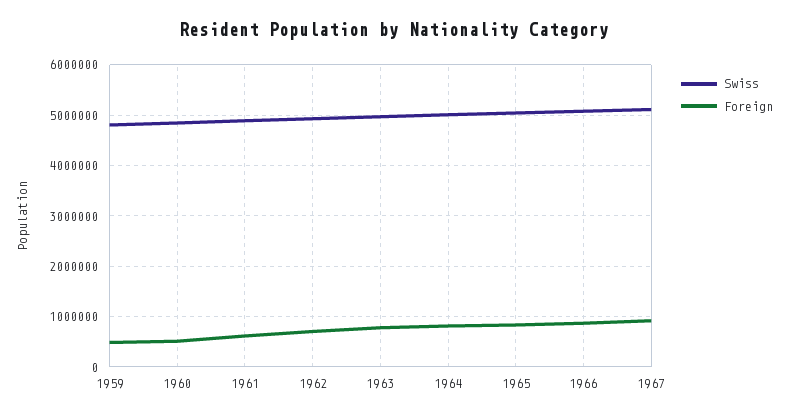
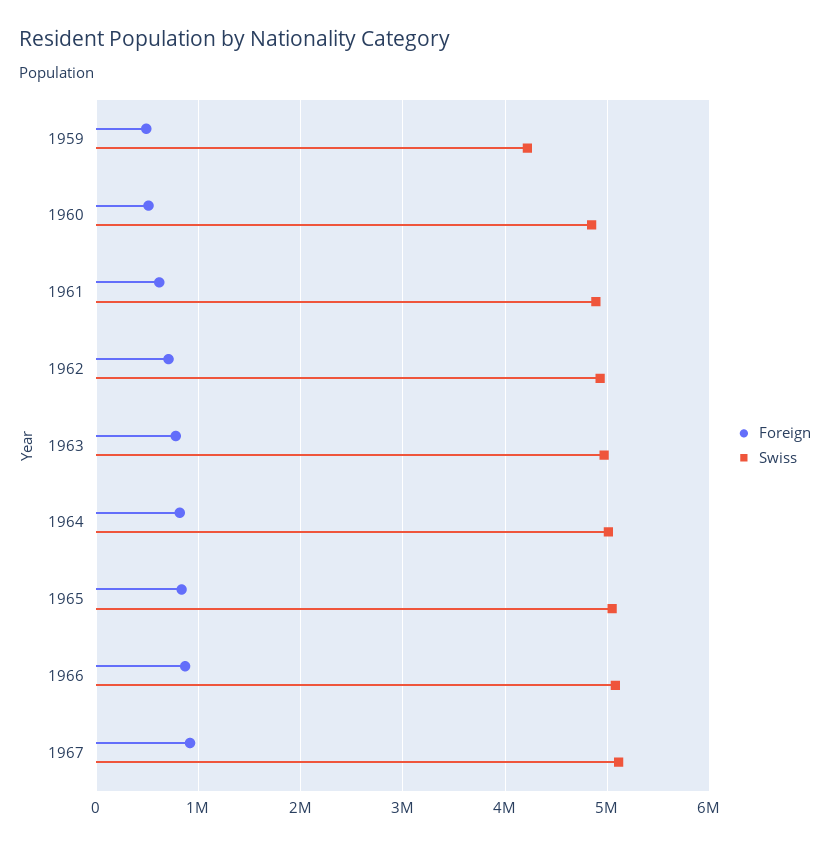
  {
    "Swiss": {
-     "1959": 4800000,
+     "1959": 4200000,
      "1960": 4800000,
      "1961": 4900000,
      "1962": 4900000,
      "1963": 5000000,
      "1964": 5000000,
      "1965": 5000000,
      "1966": 5100000,
      "1967": 5100000
    },
    "Foreign": {
      "1959": 500000,
      "1960": 500000,
      "1961": 600000,
      "1962": 700000,
      "1963": 800000,
      "1964": 800000,
      "1965": 800000,
      "1966": 900000,
      "1967": 900000
    }
  }

